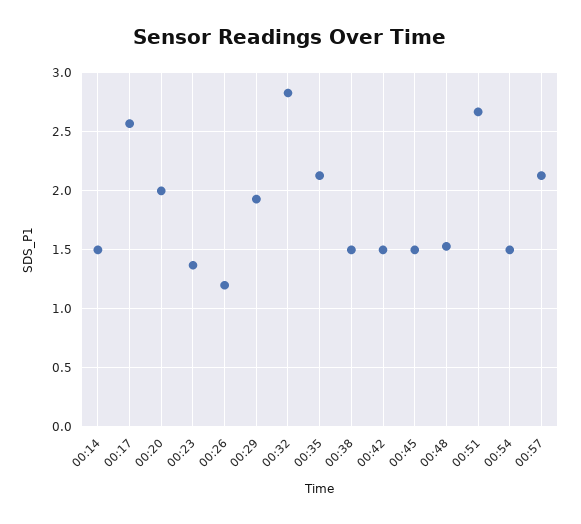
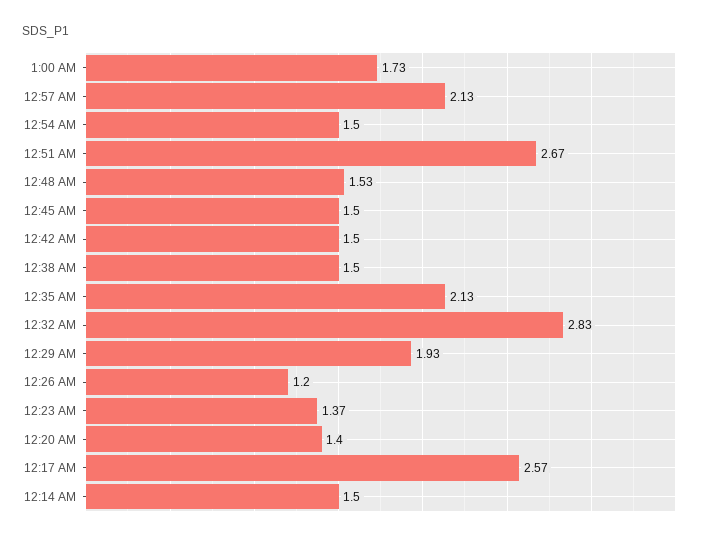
  {
    "00:14": 1.5,
    "00:17": 2.57,
-   "00:20": 2,
+   "00:20": 1.4,
    "00:23": 1.37,
    "00:26": 1.2,
    "00:29": 1.93,
    "00:32": 2.83,
    "00:35": 2.13,
    "00:38": 1.5,
    "00:42": 1.5,
    "00:45": 1.5,
    "00:48": 1.53,
    "00:51": 2.67,
    "00:54": 1.5,
-   "00:57": 2.13
+   "00:57": 2.13,
+   "1:00 AM": 1.73
  }

